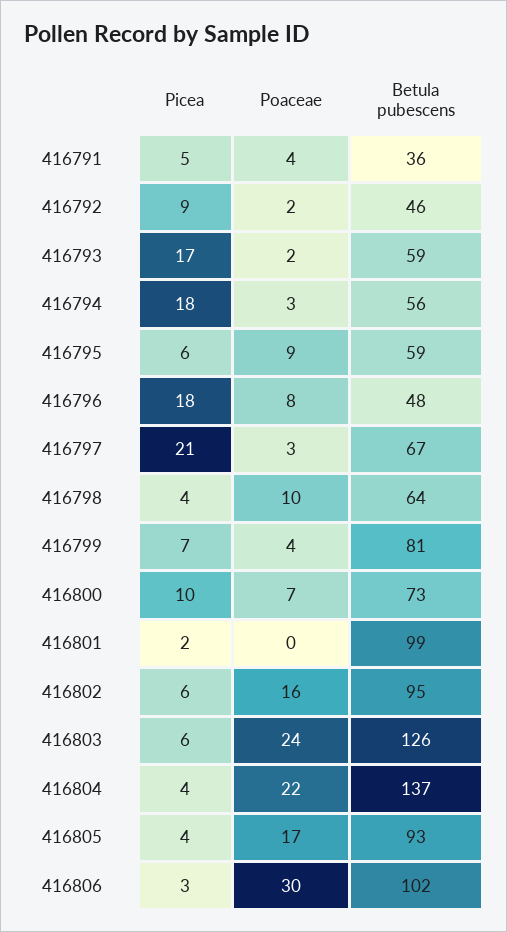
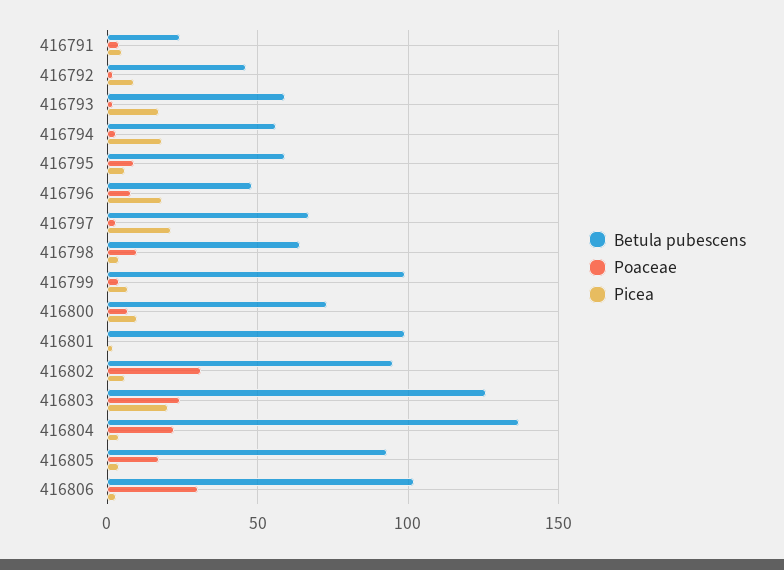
  {
    "Picea": {
      "416791": 5,
      "416792": 9,
      "416793": 17,
      "416794": 18,
      "416795": 6,
      "416796": 18,
      "416797": 21,
      "416798": 4,
      "416799": 7,
      "416800": 10,
      "416801": 2,
      "416802": 6,
-     "416803": 6,
+     "416803": 20,
      "416804": 4,
      "416805": 4,
      "416806": 3
    },
    "Poaceae": {
      "416791": 4,
      "416792": 2,
      "416793": 2,
      "416794": 3,
      "416795": 9,
      "416796": 8,
      "416797": 3,
      "416798": 10,
      "416799": 4,
      "416800": 7,
      "416801": 0,
-     "416802": 16,
+     "416802": 30,
      "416803": 24,
      "416804": 22,
      "416805": 17,
      "416806": 30
    },
    "Betula pubescens": {
-     "416791": 36,
+     "416791": 25,
      "416792": 46,
      "416793": 59,
      "416794": 56,
      "416795": 59,
      "416796": 48,
      "416797": 67,
      "416798": 64,
-     "416799": 81,
+     "416799": 100,
      "416800": 73,
      "416801": 99,
      "416802": 95,
      "416803": 126,
      "416804": 137,
      "416805": 93,
      "416806": 102
    }
  }

